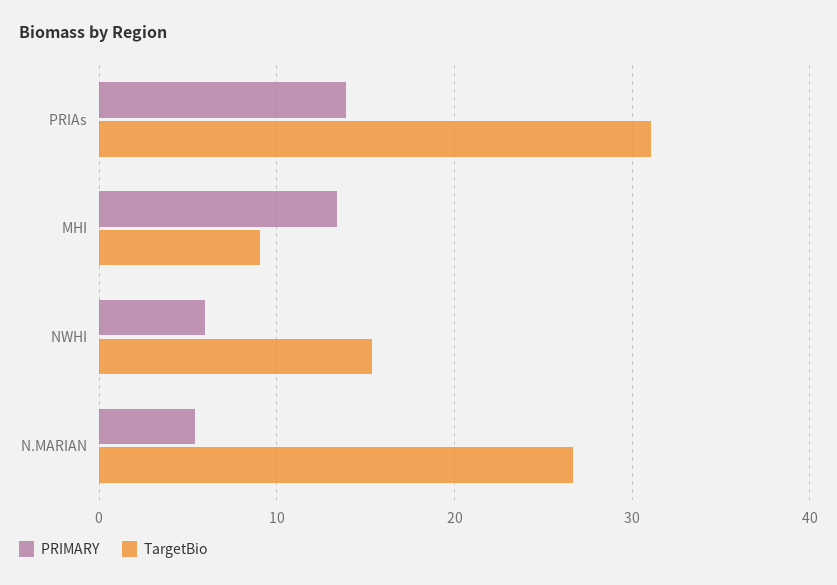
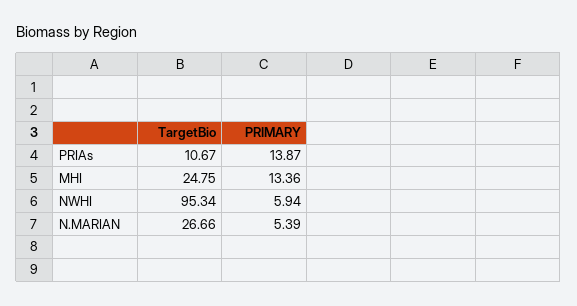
  {
    "PRIMARY": {
      "PRIAs": 13.87,
      "MHI": 13.36,
      "NWHI": 5.94,
      "N.MARIAN": 5.39
    },
    "TargetBio": {
-     "PRIAs": 31,
+     "PRIAs": 10.67,
-     "MHI": 9,
+     "MHI": 24.75,
-     "NWHI": 15,
+     "NWHI": 95.34,
      "N.MARIAN": 26.66
    }
  }

